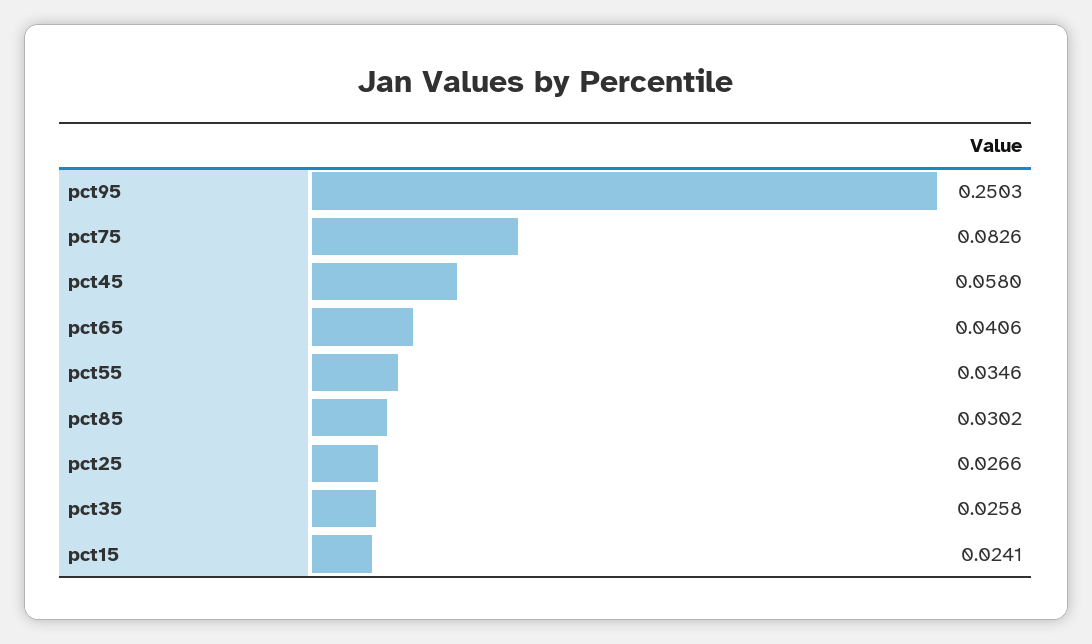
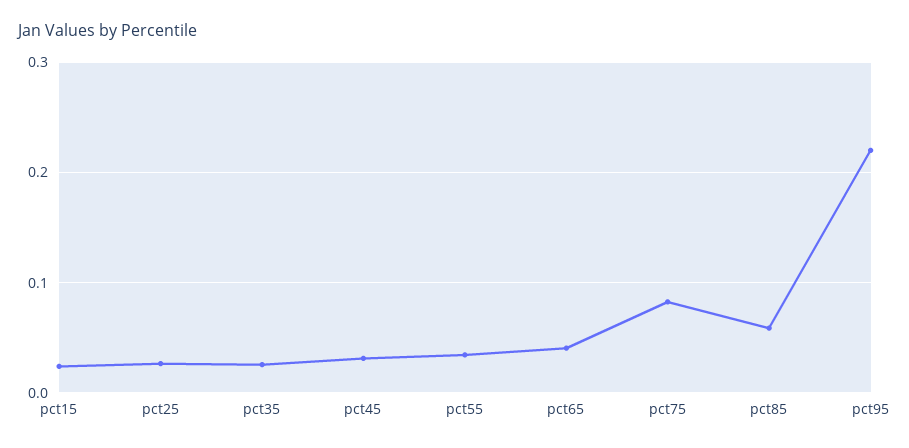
  {
-   "pct95": 0.2503,
+   "pct95": 0.22,
    "pct75": 0.0826,
-   "pct45": 0.058,
+   "pct45": 0.03,
    "pct65": 0.0406,
    "pct55": 0.0346,
-   "pct85": 0.0302,
+   "pct85": 0.06,
    "pct25": 0.0266,
    "pct35": 0.0258,
    "pct15": 0.0241
  }

